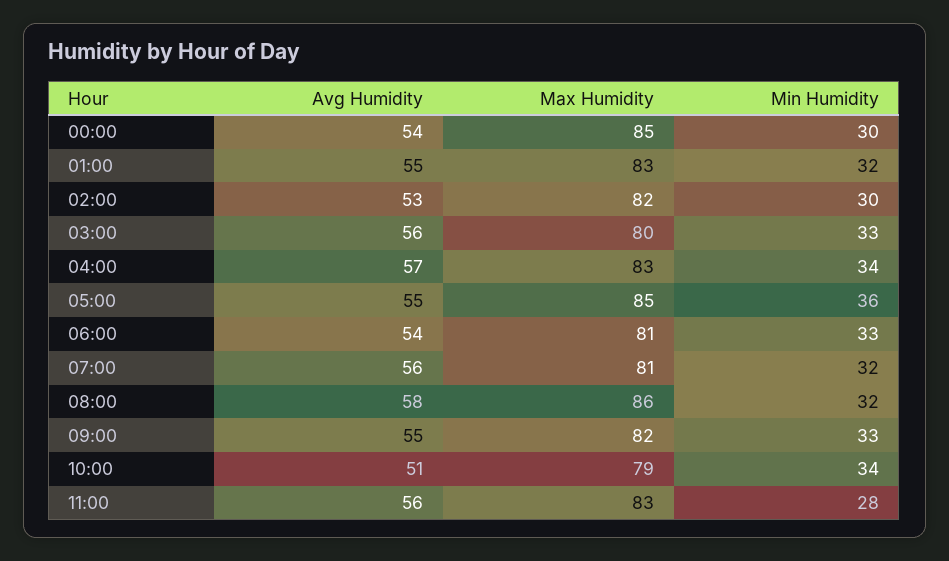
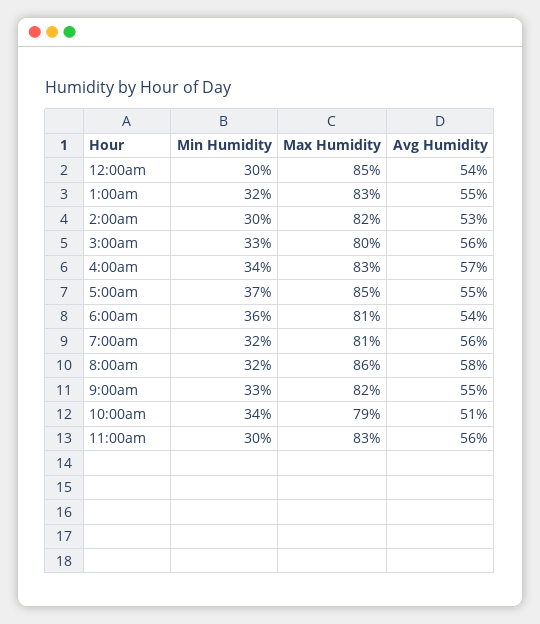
  {
    "Avg Humidity": {
      "00:00": 54,
      "01:00": 55,
      "02:00": 53,
      "03:00": 56,
      "04:00": 57,
      "05:00": 55,
      "06:00": 54,
      "07:00": 56,
      "08:00": 58,
      "09:00": 55,
      "10:00": 51,
      "11:00": 56
    },
    "Max Humidity": {
      "00:00": 85,
      "01:00": 83,
      "02:00": 82,
      "03:00": 80,
      "04:00": 83,
      "05:00": 85,
      "06:00": 81,
      "07:00": 81,
      "08:00": 86,
      "09:00": 82,
      "10:00": 79,
      "11:00": 83
    },
    "Min Humidity": {
      "00:00": 30,
      "01:00": 32,
      "02:00": 30,
      "03:00": 33,
      "04:00": 34,
-     "05:00": 36,
+     "05:00": 37,
-     "06:00": 33,
+     "06:00": 36,
      "07:00": 32,
      "08:00": 32,
      "09:00": 33,
      "10:00": 34,
-     "11:00": 28
+     "11:00": 30
    }
  }

